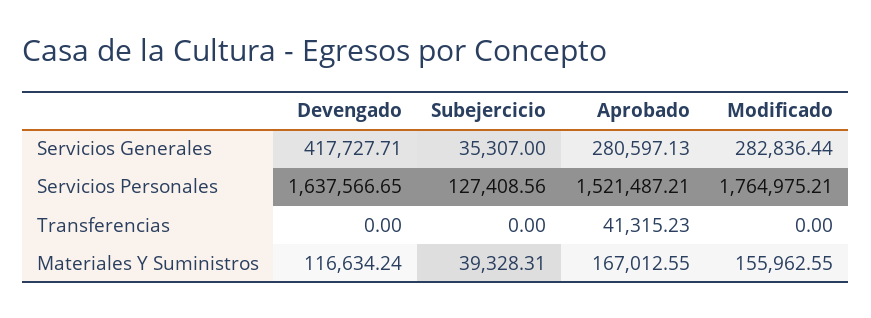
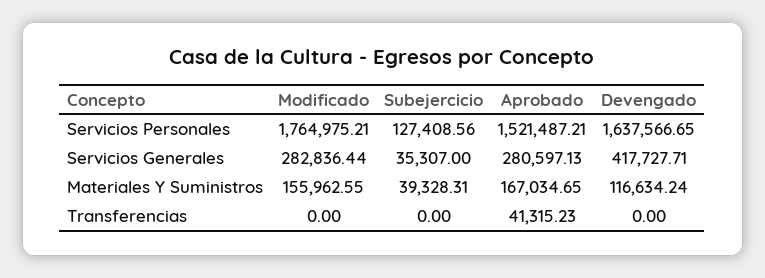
  {
    "Devengado": {
      "Servicios Generales": 417727.71,
      "Servicios Personales": 1637566.65,
      "Transferencias": 0,
      "Materiales Y Suministros": 116634.24
    },
    "Subejercicio": {
      "Servicios Generales": 35307,
      "Servicios Personales": 127408.56,
      "Transferencias": 0,
      "Materiales Y Suministros": 39328.31
    },
    "Aprobado": {
      "Servicios Generales": 280597.13,
      "Servicios Personales": 1521487.21,
      "Transferencias": 41315.23,
-     "Materiales Y Suministros": 167012.55
+     "Materiales Y Suministros": 167034.65
    },
    "Modificado": {
      "Servicios Generales": 282836.44,
      "Servicios Personales": 1764975.21,
      "Transferencias": 0,
      "Materiales Y Suministros": 155962.55
    }
  }

